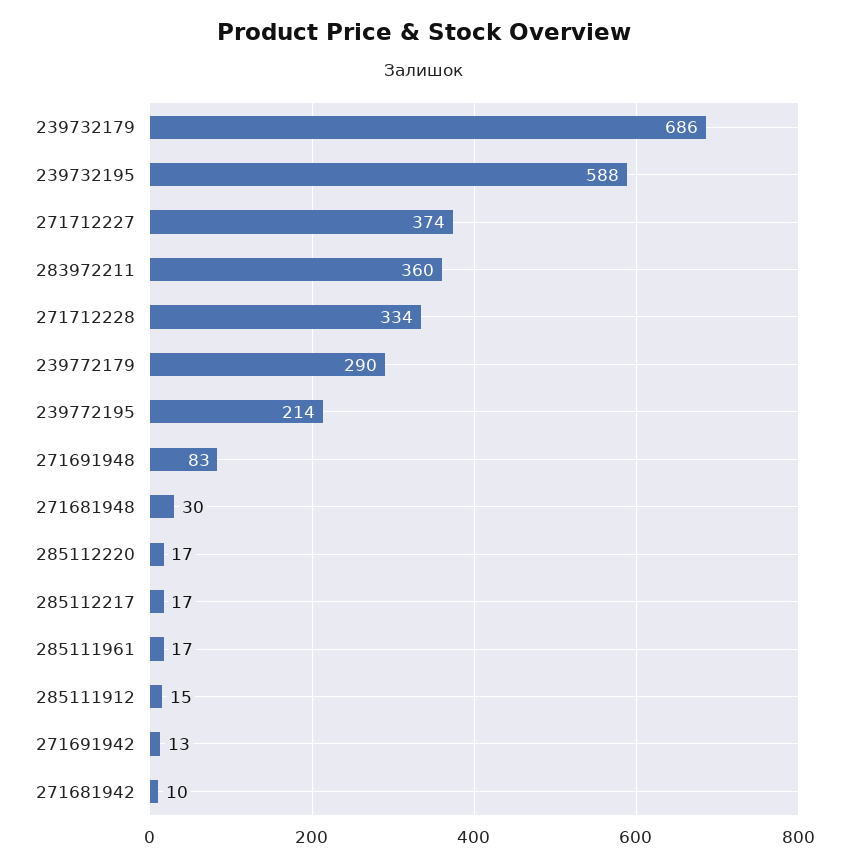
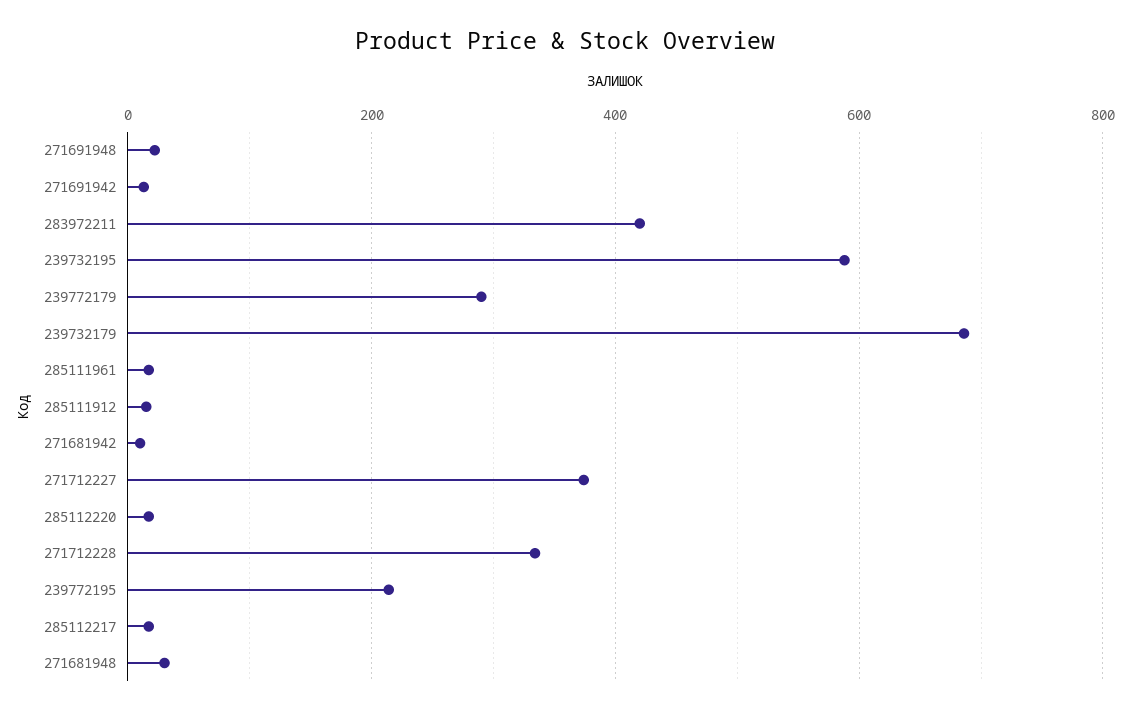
  {
    "239732179": 686,
    "239732195": 588,
    "271712227": 374,
-   "283972211": 360,
+   "283972211": 420,
    "271712228": 334,
    "239772179": 290,
    "239772195": 214,
-   "271691948": 83,
+   "271691948": 20,
    "271681948": 30,
    "285112220": 17,
    "285112217": 17,
    "285111961": 17,
    "285111912": 15,
    "271691942": 13,
    "271681942": 10
  }

